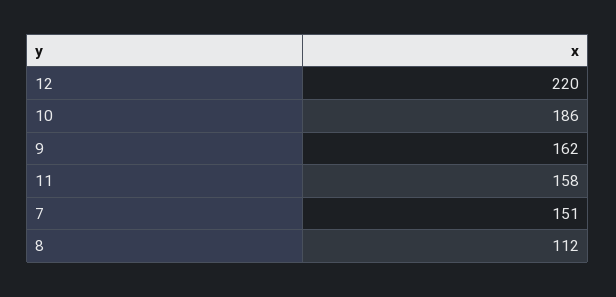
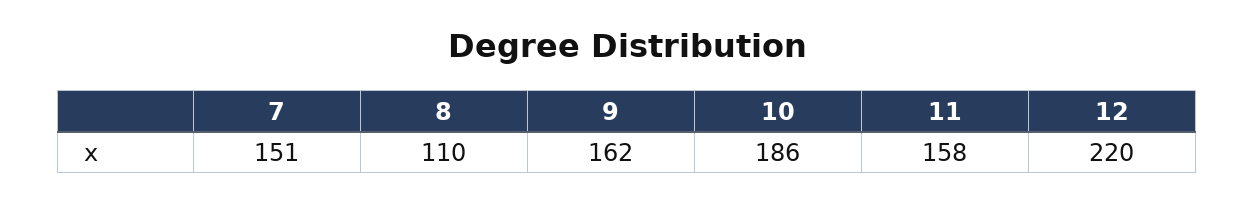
  {
    "12": 220,
    "10": 186,
    "9": 162,
    "11": 158,
    "7": 151,
-   "8": 112
+   "8": 110
  }

